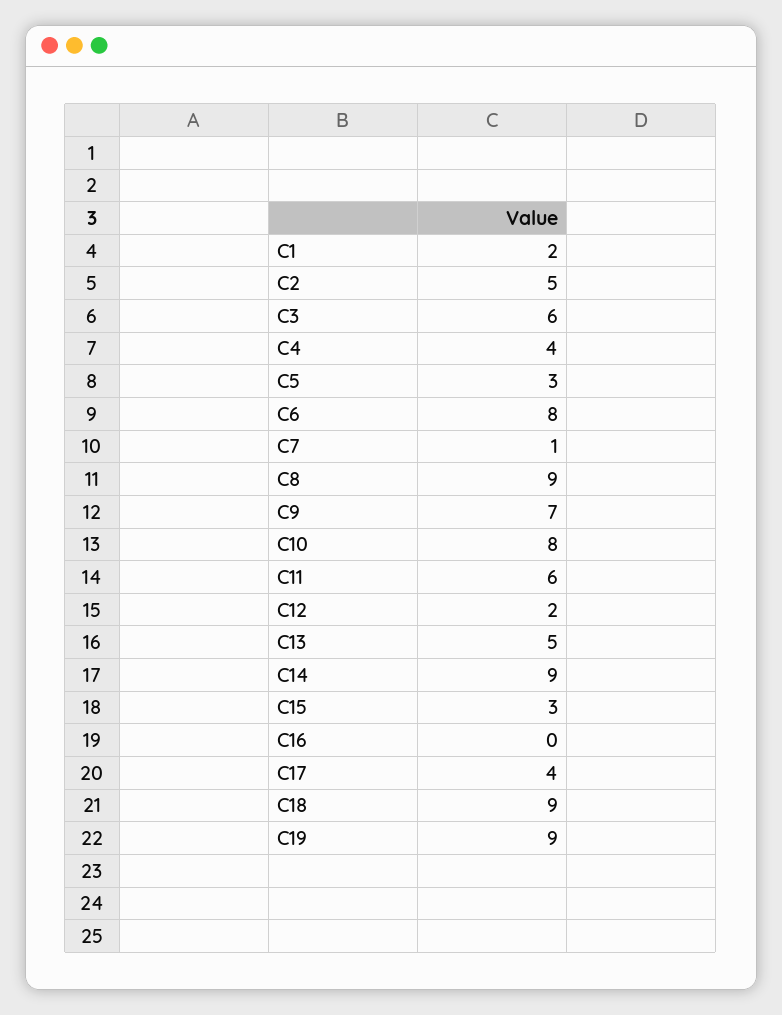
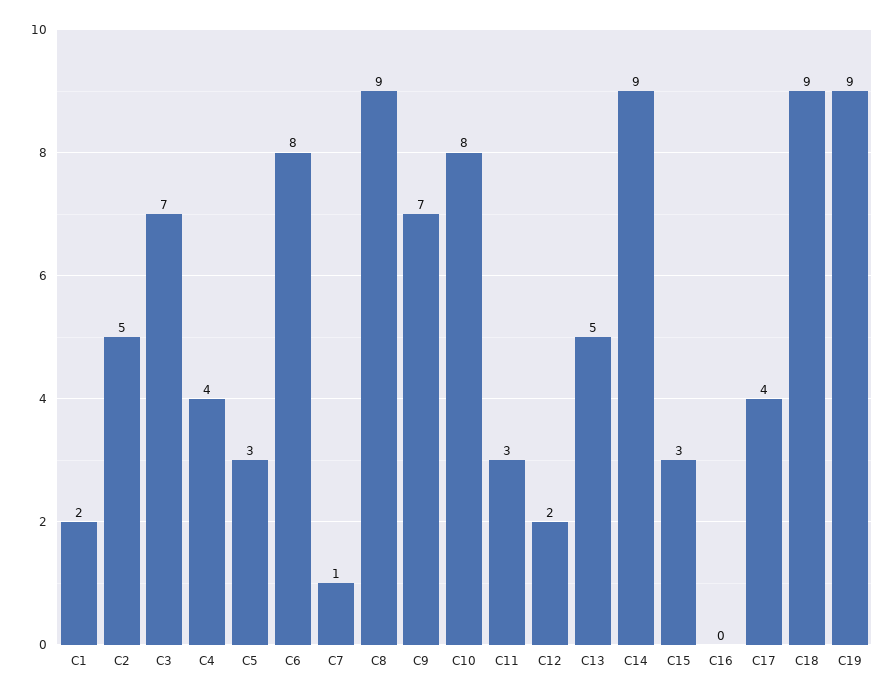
  {
    "C1": 2,
    "C2": 5,
-   "C3": 6,
+   "C3": 7,
    "C4": 4,
    "C5": 3,
    "C6": 8,
    "C7": 1,
    "C8": 9,
    "C9": 7,
    "C10": 8,
-   "C11": 6,
+   "C11": 3,
    "C12": 2,
    "C13": 5,
    "C14": 9,
    "C15": 3,
    "C16": 0,
    "C17": 4,
    "C18": 9,
    "C19": 9
  }

